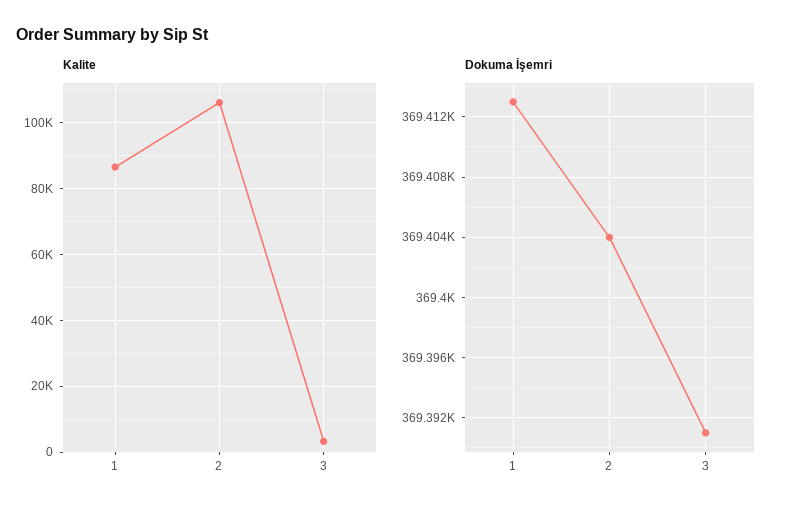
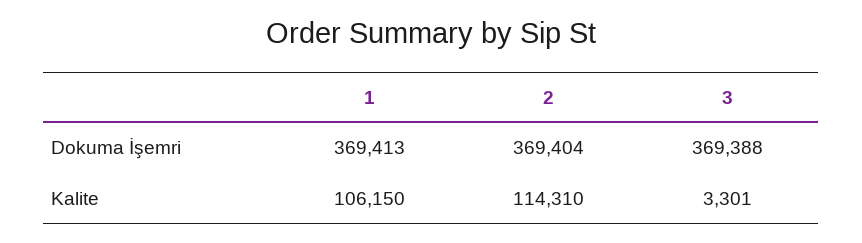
  {
    "Kalite": {
-     "1": 86000,
+     "1": 106150,
-     "2": 106000,
+     "2": 114310,
      "3": 3301
    },
    "Dokuma İşemri": {
      "1": 369413,
      "2": 369404,
-     "3": 369391
+     "3": 369388
    }
  }

